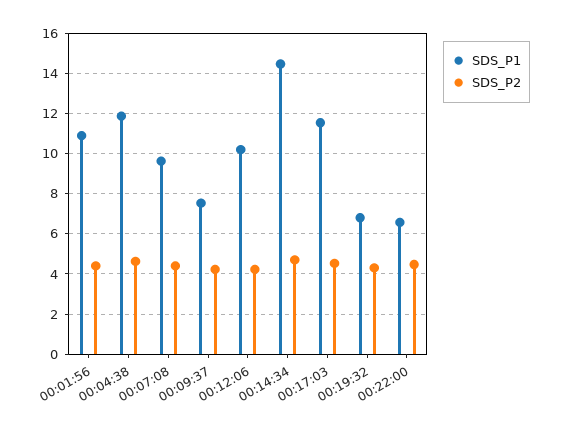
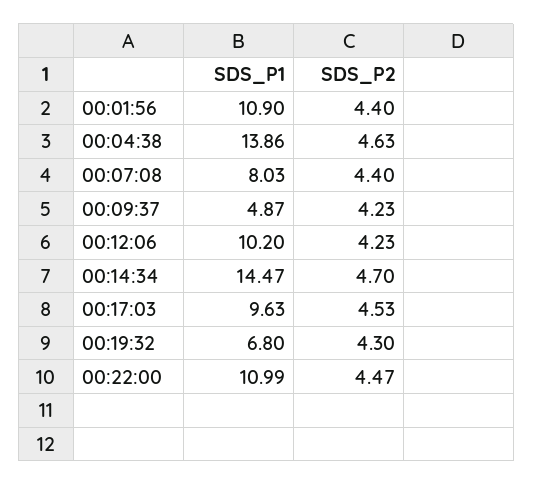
  {
    "SDS_P1": {
      "00:01:56": 10.9,
-     "00:04:38": 12,
+     "00:04:38": 13.86,
-     "00:07:08": 9.5,
+     "00:07:08": 8.03,
-     "00:09:37": 7.5,
+     "00:09:37": 4.87,
      "00:12:06": 10.2,
      "00:14:34": 14.47,
-     "00:17:03": 11.5,
+     "00:17:03": 9.63,
      "00:19:32": 6.8,
-     "00:22:00": 6.5
+     "00:22:00": 10.99
    },
    "SDS_P2": {
      "00:01:56": 4.4,
      "00:04:38": 4.63,
      "00:07:08": 4.4,
      "00:09:37": 4.23,
      "00:12:06": 4.23,
      "00:14:34": 4.7,
      "00:17:03": 4.53,
      "00:19:32": 4.3,
      "00:22:00": 4.47
    }
  }

